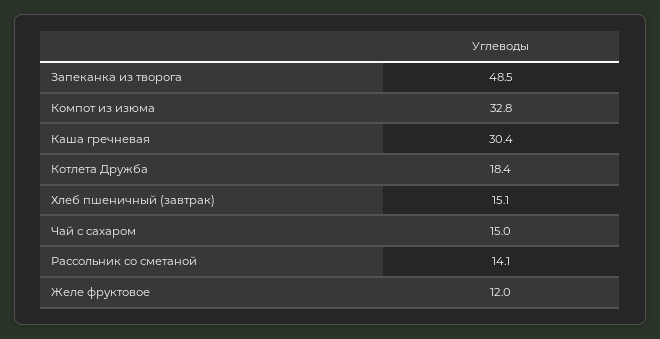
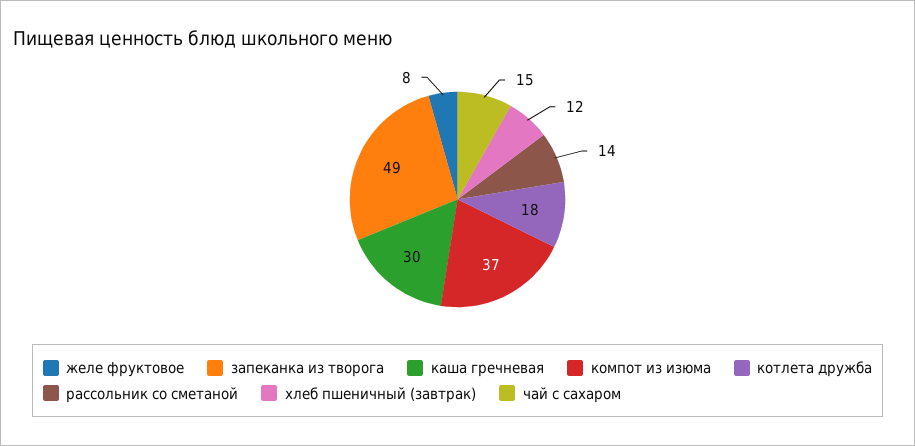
  {
    "Запеканка из творога": 48.5,
-   "Компот из изюма": 32.8,
+   "Компот из изюма": 37,
    "Каша гречневая": 30.4,
    "Котлета Дружба": 18.4,
-   "Хлеб пшеничный (завтрак)": 15.1,
+   "Хлеб пшеничный (завтрак)": 12,
    "Чай с сахаром": 15,
    "Рассольник со сметаной": 14.1,
-   "Желе фруктовое": 12
+   "Желе фруктовое": 8
  }

